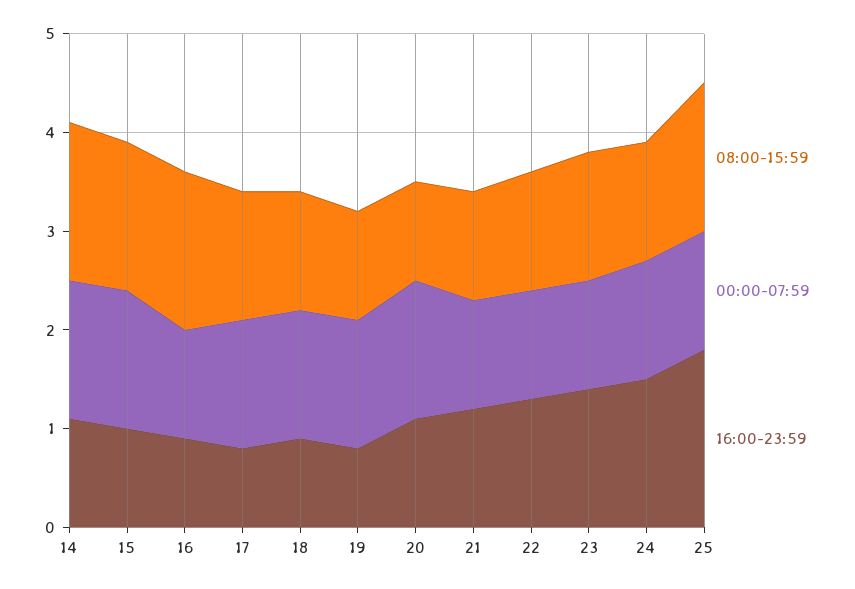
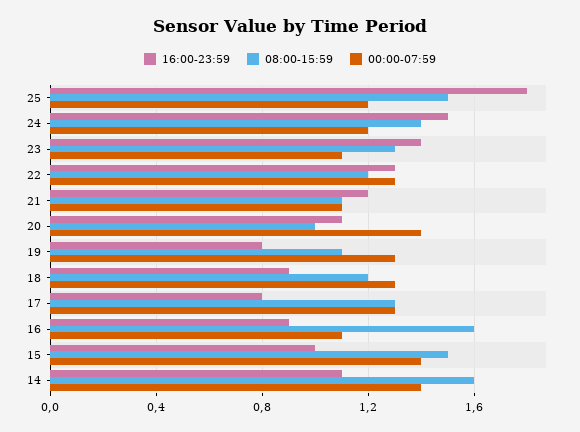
  {
    "08:00-15:59": {
      "14": 1.6,
      "15": 1.5,
      "16": 1.6,
      "17": 1.3,
      "18": 1.2,
      "19": 1.1,
      "20": 1,
      "21": 1.1,
      "22": 1.2,
      "23": 1.3,
-     "24": 1.2,
+     "24": 1.4,
      "25": 1.5
    },
    "00:00-07:59": {
      "14": 1.4,
      "15": 1.4,
      "16": 1.1,
      "17": 1.3,
      "18": 1.3,
      "19": 1.3,
      "20": 1.4,
      "21": 1.1,
-     "22": 1.1,
+     "22": 1.3,
      "23": 1.1,
      "24": 1.2,
      "25": 1.2
    },
    "16:00-23:59": {
      "14": 1.1,
      "15": 1,
      "16": 0.9,
      "17": 0.8,
      "18": 0.9,
      "19": 0.8,
      "20": 1.1,
      "21": 1.2,
      "22": 1.3,
      "23": 1.4,
      "24": 1.5,
      "25": 1.8
    }
  }

